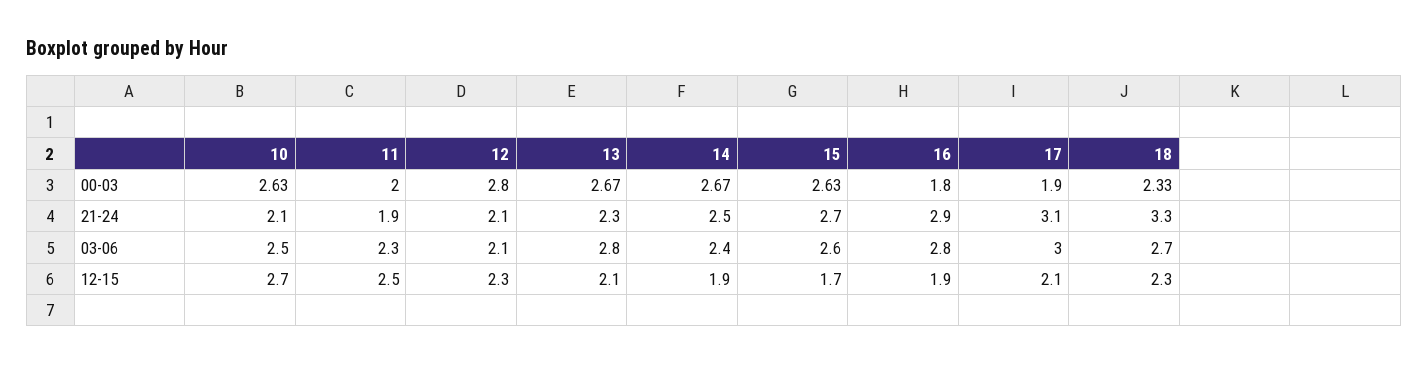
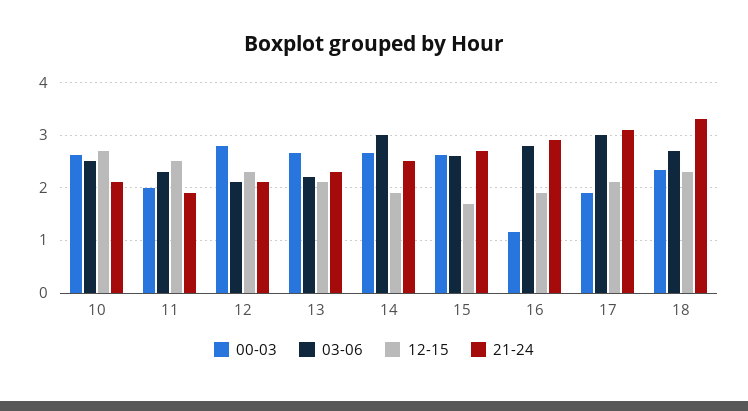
  {
    "00-03": {
      "10": 2.63,
      "11": 2,
      "12": 2.8,
      "13": 2.67,
      "14": 2.67,
      "15": 2.63,
-     "16": 1.8,
+     "16": 1.2,
      "17": 1.9,
      "18": 2.33
    },
    "21-24": {
      "10": 2.1,
      "11": 1.9,
      "12": 2.1,
      "13": 2.3,
      "14": 2.5,
      "15": 2.7,
      "16": 2.9,
      "17": 3.1,
      "18": 3.3
    },
    "03-06": {
      "10": 2.5,
      "11": 2.3,
      "12": 2.1,
-     "13": 2.8,
+     "13": 2.2,
-     "14": 2.4,
+     "14": 3,
      "15": 2.6,
      "16": 2.8,
      "17": 3,
      "18": 2.7
    },
    "12-15": {
      "10": 2.7,
      "11": 2.5,
      "12": 2.3,
      "13": 2.1,
      "14": 1.9,
      "15": 1.7,
      "16": 1.9,
      "17": 2.1,
      "18": 2.3
    }
  }

